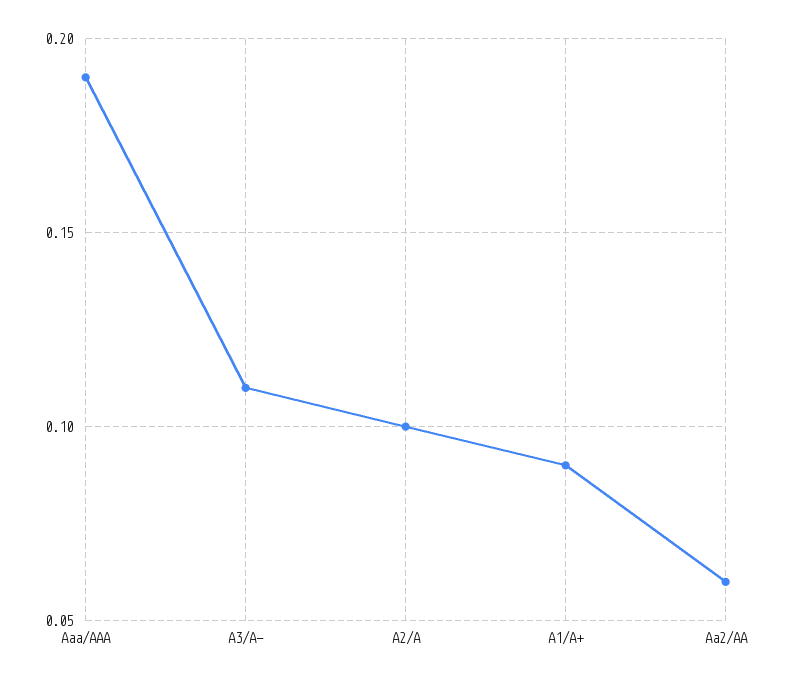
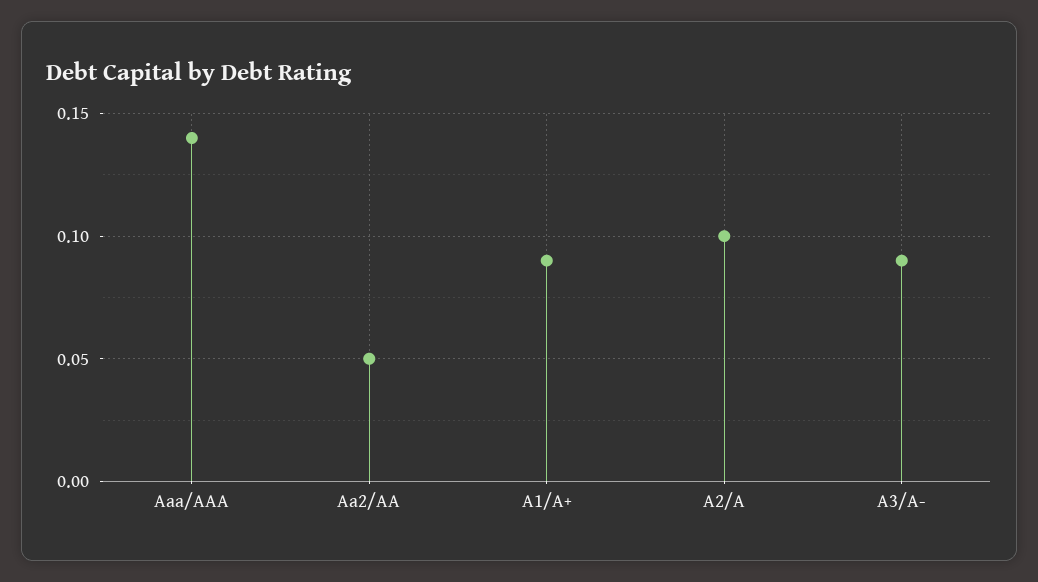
  {
-   "Aaa/AAA": 0.19,
+   "Aaa/AAA": 0.14,
-   "A3/A-": 0.11,
+   "A3/A-": 0.09,
    "A2/A": 0.1,
    "A1/A+": 0.09,
-   "Aa2/AA": 0.06
+   "Aa2/AA": 0.05
  }

